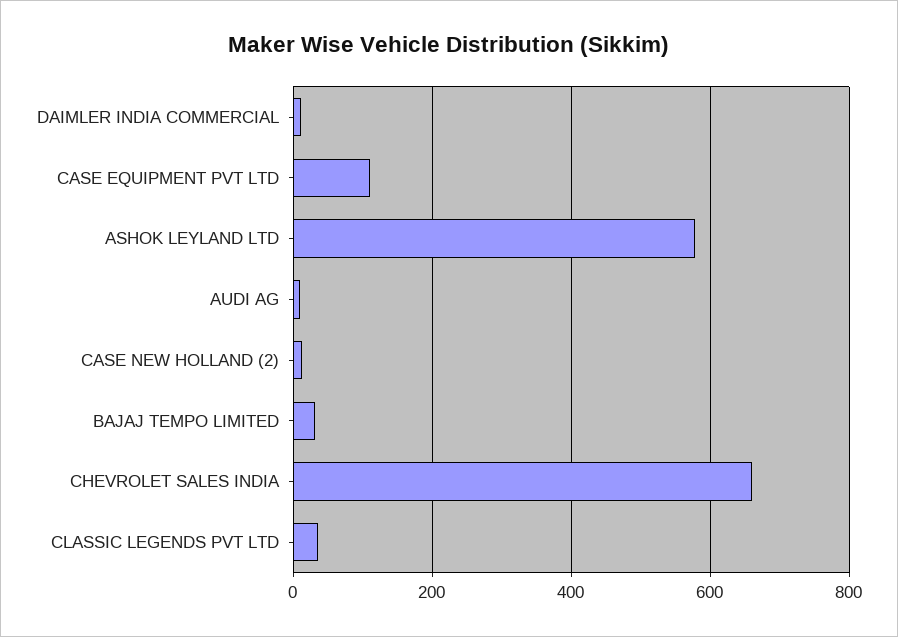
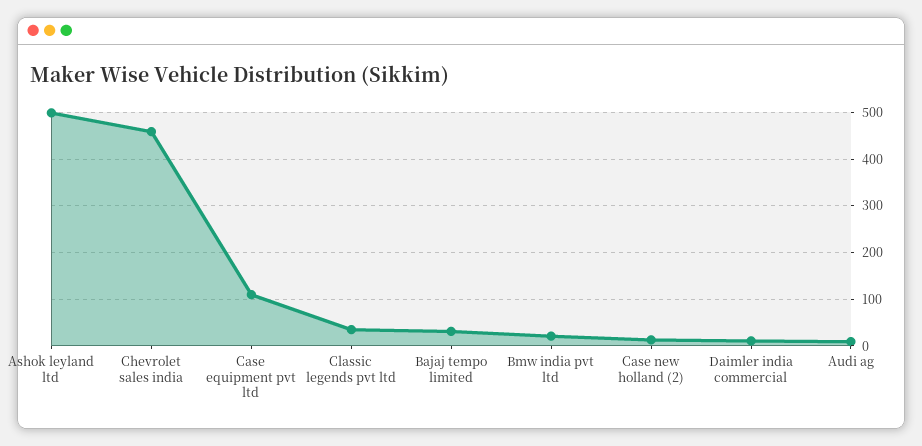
  {
    "DAIMLER INDIA COMMERCIAL": 20,
    "CASE EQUIPMENT PVT LTD": 120,
-   "ASHOK LEYLAND LTD": 580,
+   "ASHOK LEYLAND LTD": 500,
    "AUDI AG": 0,
    "CASE NEW HOLLAND (2)": 20,
    "BAJAJ TEMPO LIMITED": 40,
-   "CHEVROLET SALES INDIA": 660,
+   "CHEVROLET SALES INDIA": 460,
-   "CLASSIC LEGENDS PVT LTD": 40
+   "CLASSIC LEGENDS PVT LTD": 40,
+   "Bmw india pvt ltd": 20
  }

